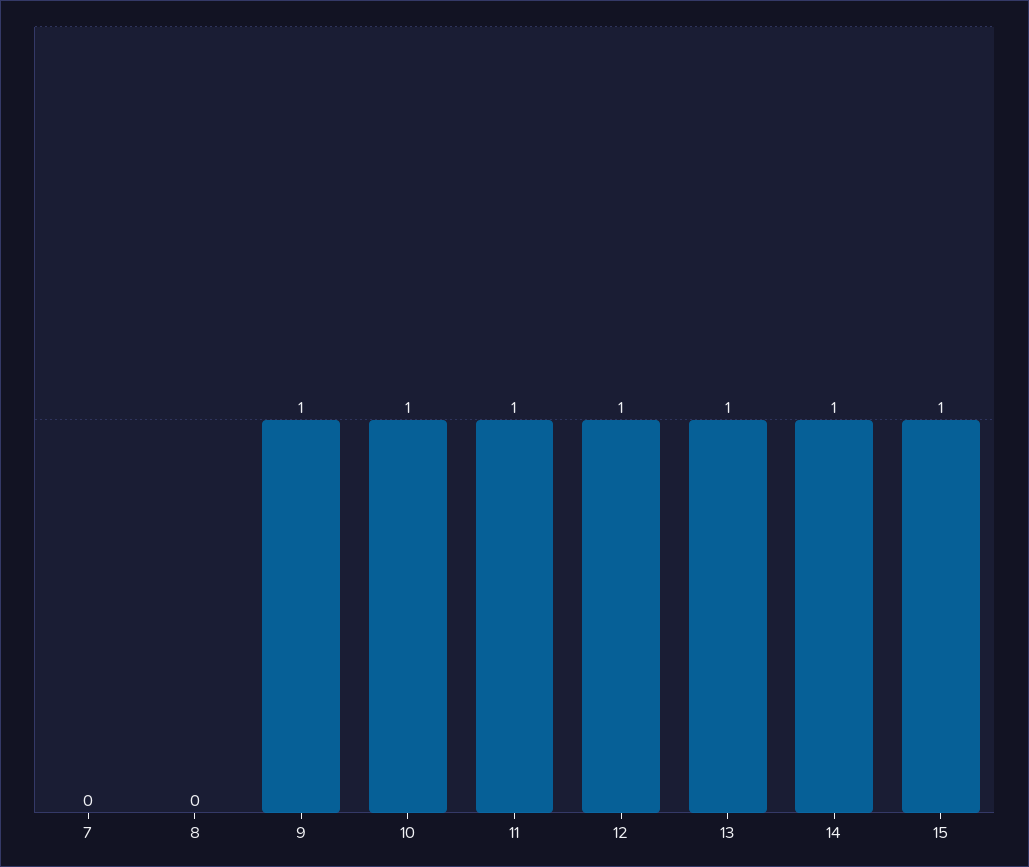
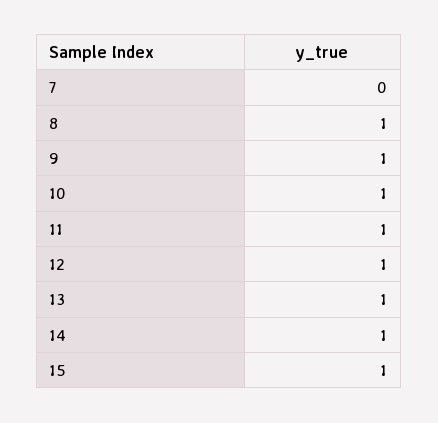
  {
    "7": 0,
-   "8": 0,
+   "8": 1,
    "9": 1,
    "10": 1,
    "11": 1,
    "12": 1,
    "13": 1,
    "14": 1,
    "15": 1
  }

